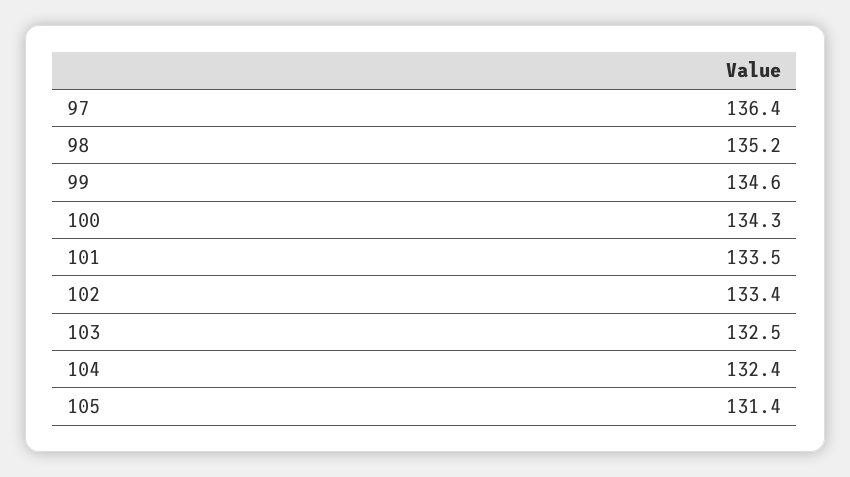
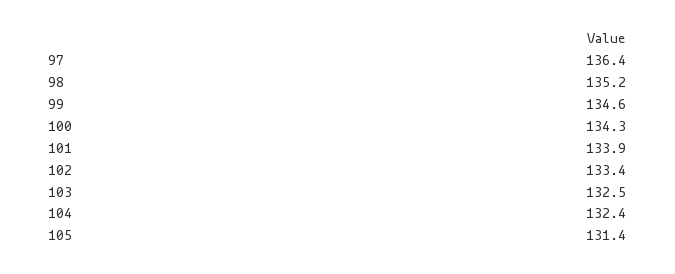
  {
    "97": 136.4,
    "98": 135.2,
    "99": 134.6,
    "100": 134.3,
-   "101": 133.5,
+   "101": 133.9,
    "102": 133.4,
    "103": 132.5,
    "104": 132.4,
    "105": 131.4
  }

